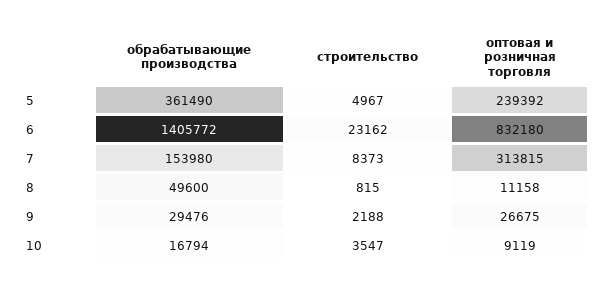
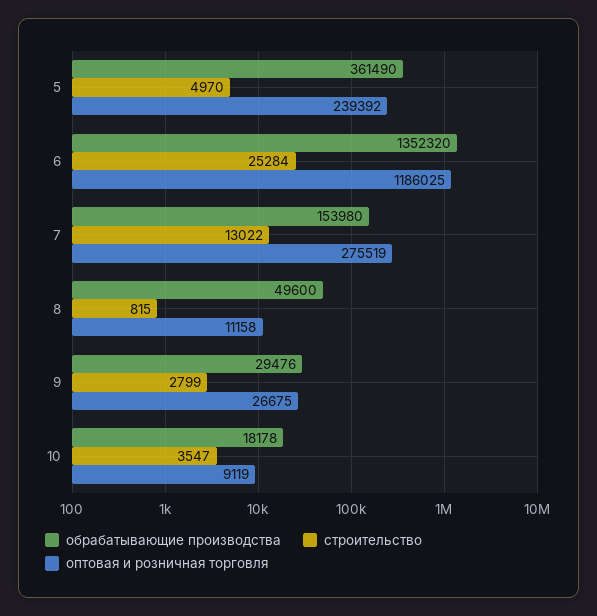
  {
    "обрабатывающие производства": {
      "5": 361490,
-     "6": 1405772,
+     "6": 1352320,
      "7": 153980,
      "8": 49600,
      "9": 29476,
-     "10": 16794
+     "10": 18178
    },
    "строительство": {
-     "5": 4967,
+     "5": 4970,
-     "6": 23162,
+     "6": 25284,
-     "7": 8373,
+     "7": 13022,
      "8": 815,
-     "9": 2188,
+     "9": 2799,
      "10": 3547
    },
    "оптовая и розничная торговля": {
      "5": 239392,
-     "6": 832180,
+     "6": 1186025,
-     "7": 313815,
+     "7": 275519,
      "8": 11158,
      "9": 26675,
      "10": 9119
    }
  }

